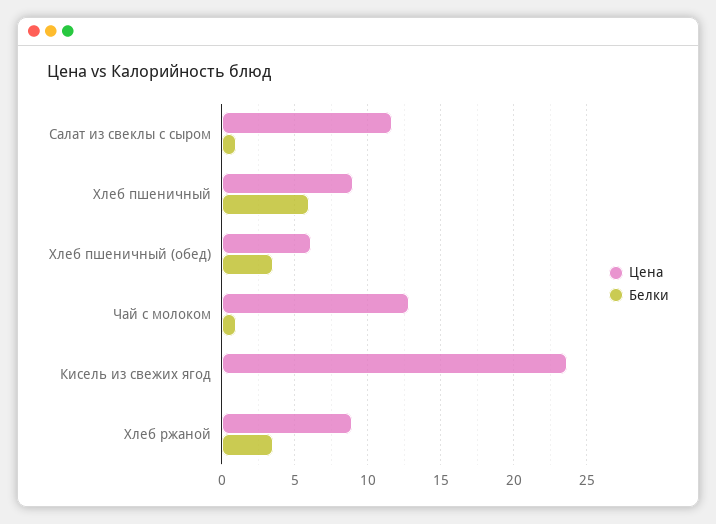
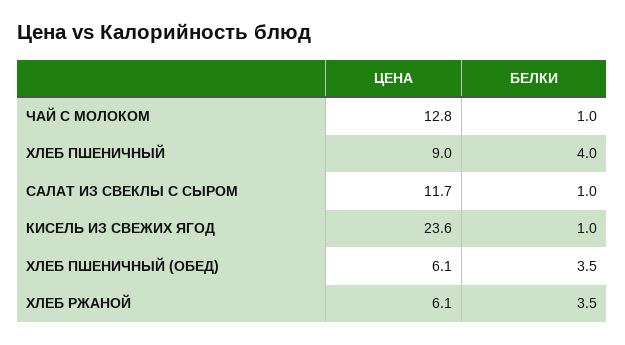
  {
    "Цена": {
      "Салат из свеклы с сыром": 11.7,
      "Хлеб пшеничный": 9,
      "Хлеб пшеничный (обед)": 6.1,
      "Чай с молоком": 12.8,
      "Кисель из свежих ягод": 23.6,
-     "Хлеб ржаной": 9
+     "Хлеб ржаной": 6.1
    },
    "Белки": {
      "Салат из свеклы с сыром": 1,
-     "Хлеб пшеничный": 6,
+     "Хлеб пшеничный": 4,
      "Хлеб пшеничный (обед)": 3.5,
      "Чай с молоком": 1,
-     "Кисель из свежих ягод": 0,
+     "Кисель из свежих ягод": 1,
      "Хлеб ржаной": 3.5
    }
  }

